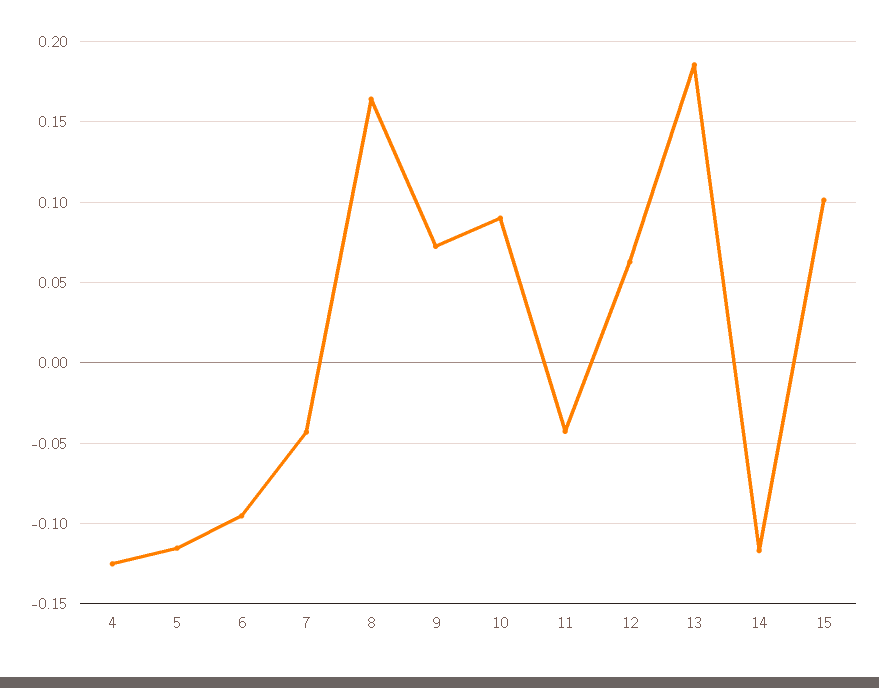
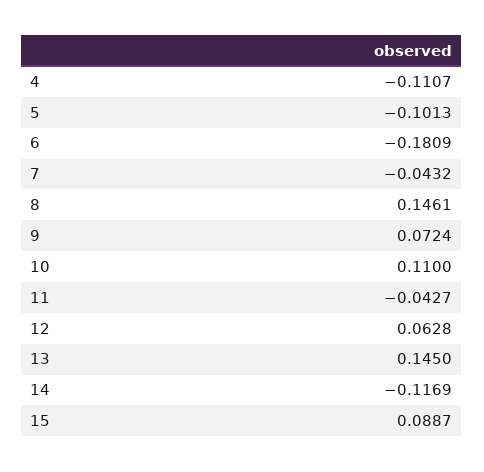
  {
-   "4": -0.125,
+   "4": -0.1107,
-   "5": -0.115,
+   "5": -0.1013,
-   "6": -0.095,
+   "6": -0.1809,
    "7": -0.0432,
-   "8": 0.165,
+   "8": 0.1461,
    "9": 0.0724,
-   "10": 0.09,
+   "10": 0.11,
    "11": -0.0427,
    "12": 0.0628,
-   "13": 0.185,
+   "13": 0.145,
    "14": -0.1169,
-   "15": 0.1
+   "15": 0.0887
  }

